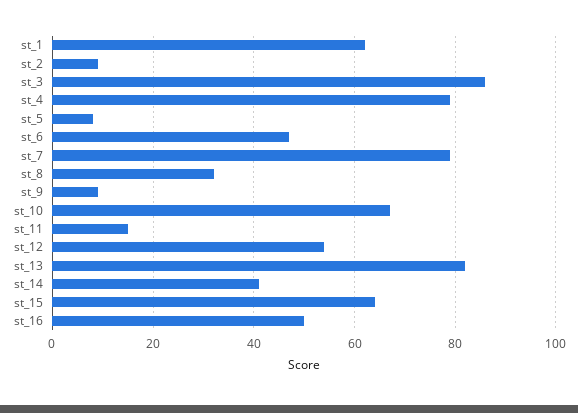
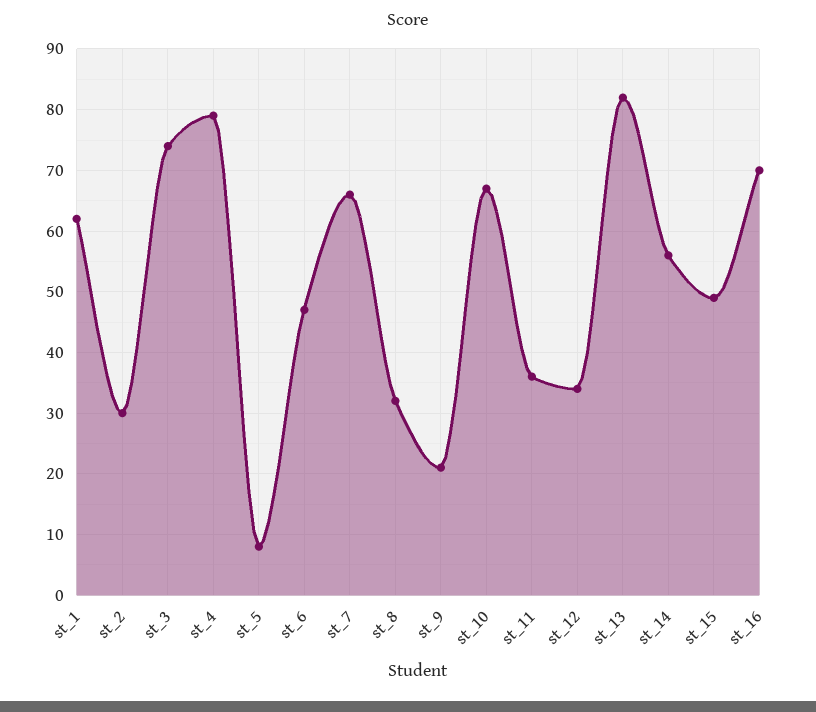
  {
    "st_1": 62,
-   "st_2": 10,
+   "st_2": 30,
-   "st_3": 85,
+   "st_3": 74,
    "st_4": 79,
    "st_5": 8,
    "st_6": 47,
-   "st_7": 80,
+   "st_7": 66,
    "st_8": 32,
-   "st_9": 10,
+   "st_9": 21,
    "st_10": 67,
-   "st_11": 15,
+   "st_11": 36,
-   "st_12": 55,
+   "st_12": 34,
    "st_13": 82,
-   "st_14": 40,
+   "st_14": 56,
-   "st_15": 65,
+   "st_15": 49,
-   "st_16": 50
+   "st_16": 70
  }

